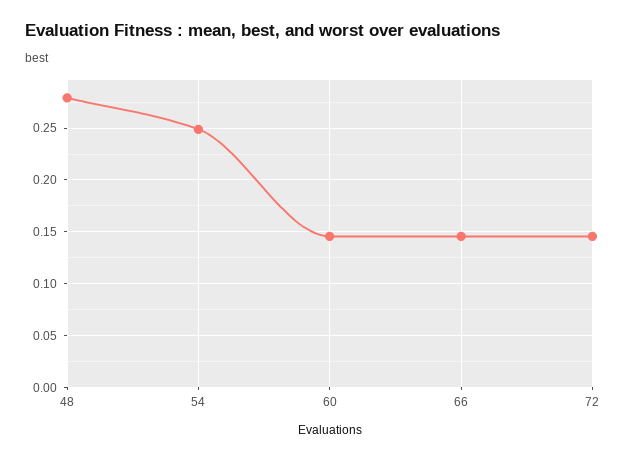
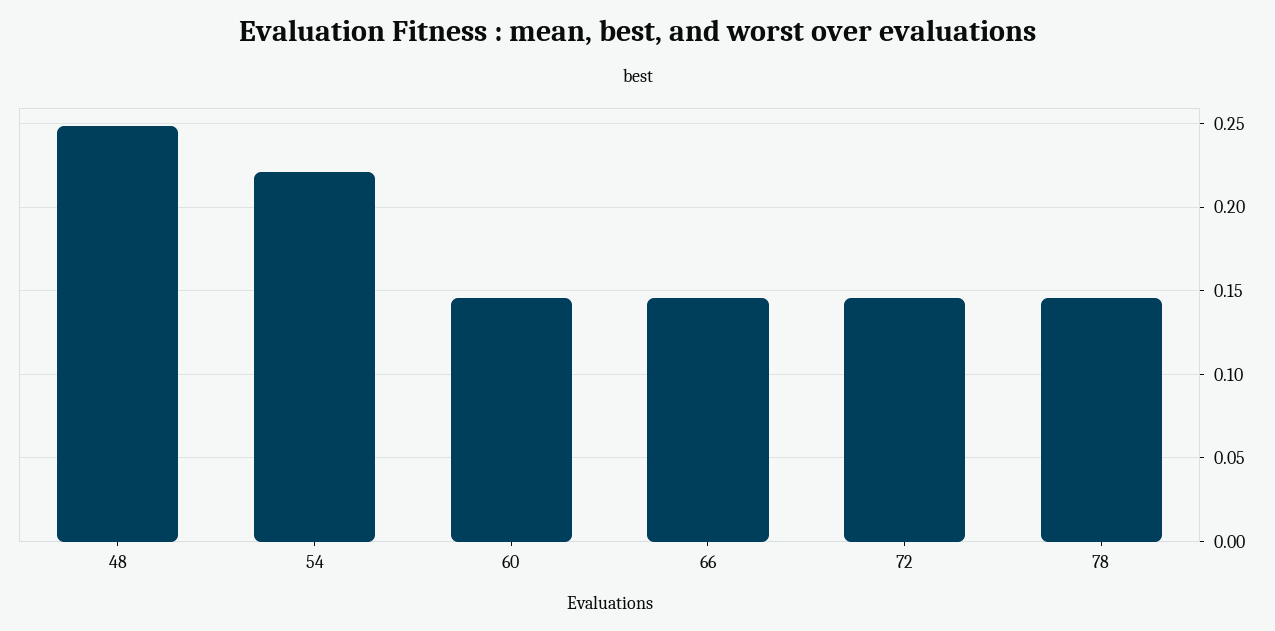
  {
-   "48": 0.28,
+   "48": 0.25,
-   "54": 0.25,
+   "54": 0.22,
    "60": 0.145,
    "66": 0.145,
-   "72": 0.145
+   "72": 0.145,
+   "78": 0.145
  }

